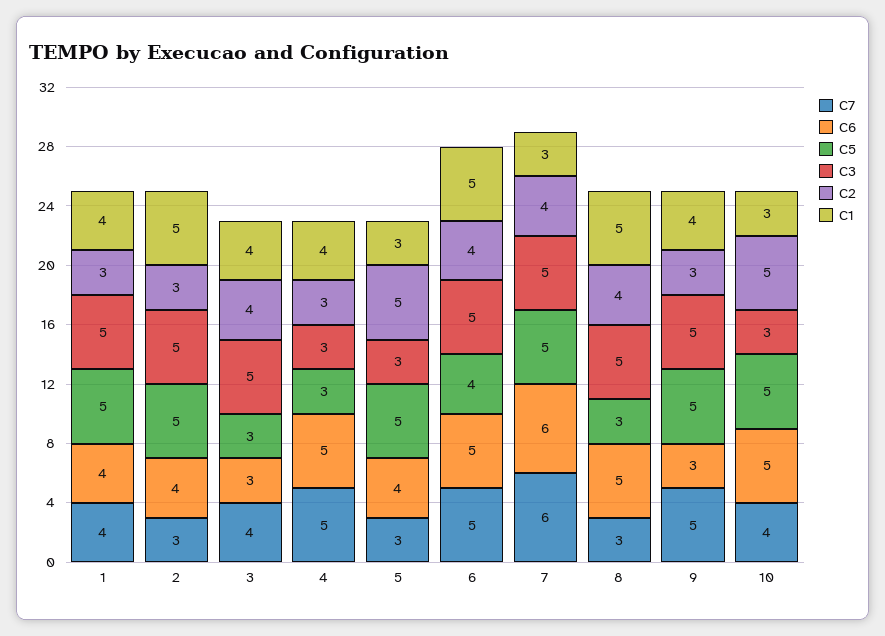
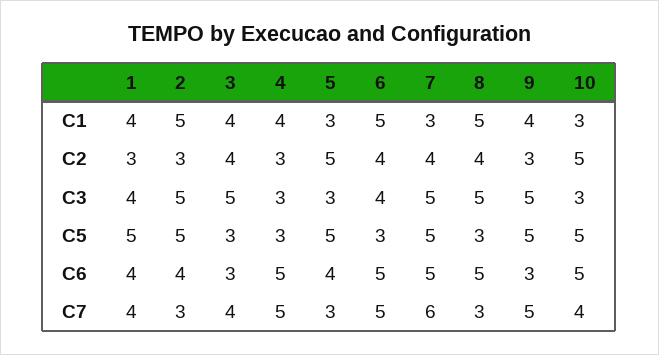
  {
    "C7": {
      "1": 4,
      "2": 3,
      "3": 4,
      "4": 5,
      "5": 3,
      "6": 5,
      "7": 6,
      "8": 3,
      "9": 5,
      "10": 4
    },
    "C6": {
      "1": 4,
      "2": 4,
      "3": 3,
      "4": 5,
      "5": 4,
      "6": 5,
-     "7": 6,
+     "7": 5,
      "8": 5,
      "9": 3,
      "10": 5
    },
    "C5": {
      "1": 5,
      "2": 5,
      "3": 3,
      "4": 3,
      "5": 5,
-     "6": 4,
+     "6": 3,
      "7": 5,
      "8": 3,
      "9": 5,
      "10": 5
    },
    "C3": {
-     "1": 5,
+     "1": 4,
      "2": 5,
      "3": 5,
      "4": 3,
      "5": 3,
-     "6": 5,
+     "6": 4,
      "7": 5,
      "8": 5,
      "9": 5,
      "10": 3
    },
    "C2": {
      "1": 3,
      "2": 3,
      "3": 4,
      "4": 3,
      "5": 5,
      "6": 4,
      "7": 4,
      "8": 4,
      "9": 3,
      "10": 5
    },
    "C1": {
      "1": 4,
      "2": 5,
      "3": 4,
      "4": 4,
      "5": 3,
      "6": 5,
      "7": 3,
      "8": 5,
      "9": 4,
      "10": 3
    }
  }

